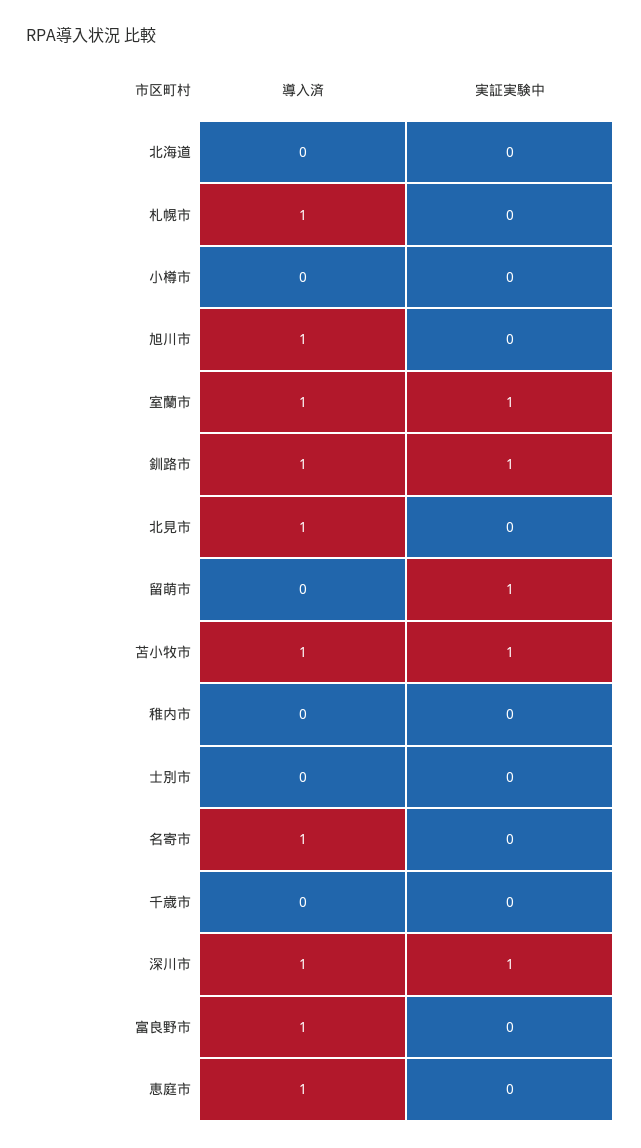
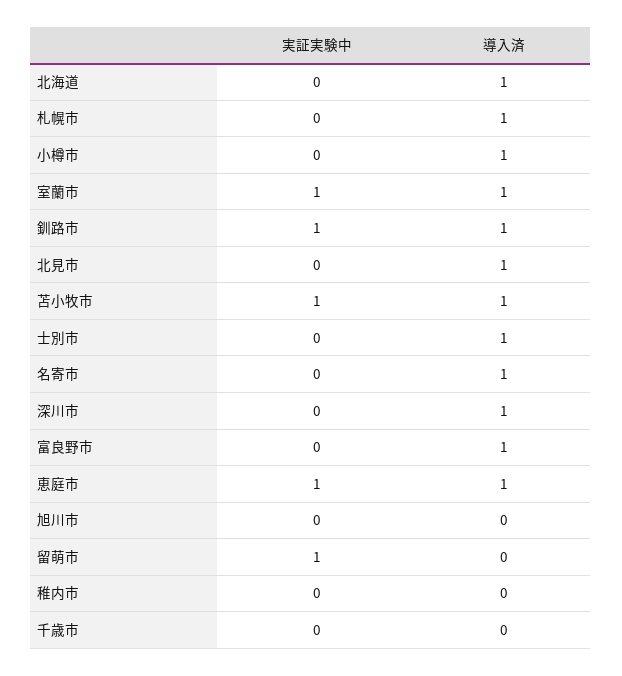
  {
    "導入済": {
-     "北海道": 0,
+     "北海道": 1,
      "札幌市": 1,
-     "小樽市": 0,
+     "小樽市": 1,
-     "旭川市": 1,
+     "旭川市": 0,
      "室蘭市": 1,
      "釧路市": 1,
      "北見市": 1,
      "留萌市": 0,
      "苫小牧市": 1,
      "稚内市": 0,
-     "士別市": 0,
+     "士別市": 1,
      "名寄市": 1,
      "千歳市": 0,
      "深川市": 1,
      "富良野市": 1,
      "恵庭市": 1
    },
    "実証実験中": {
      "北海道": 0,
      "札幌市": 0,
      "小樽市": 0,
      "旭川市": 0,
      "室蘭市": 1,
      "釧路市": 1,
      "北見市": 0,
      "留萌市": 1,
      "苫小牧市": 1,
      "稚内市": 0,
      "士別市": 0,
      "名寄市": 0,
      "千歳市": 0,
-     "深川市": 1,
+     "深川市": 0,
      "富良野市": 0,
-     "恵庭市": 0
+     "恵庭市": 1
    }
  }

